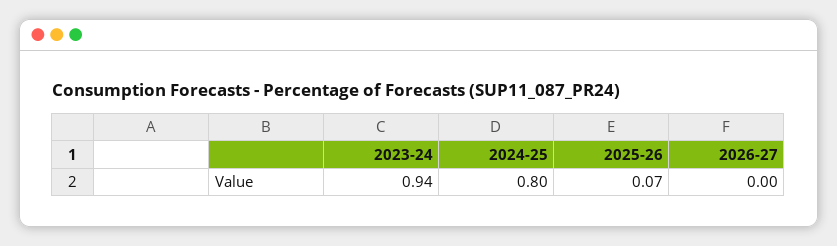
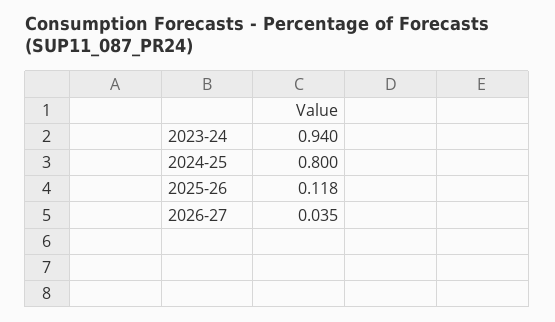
  {
    "2023-24": 0.94,
    "2024-25": 0.8,
-   "2025-26": 0.07,
+   "2025-26": 0.118,
-   "2026-27": 0
+   "2026-27": 0.035
  }

